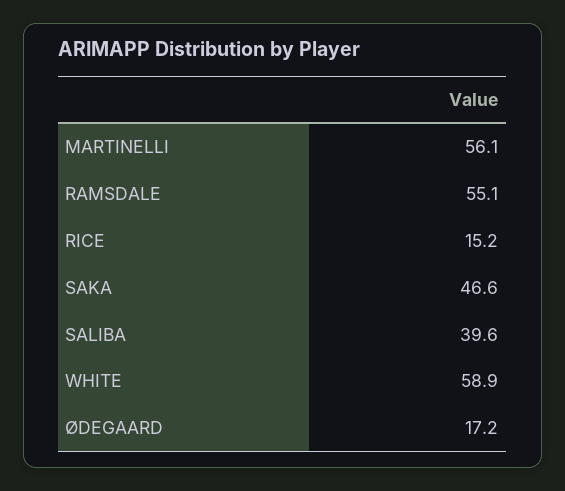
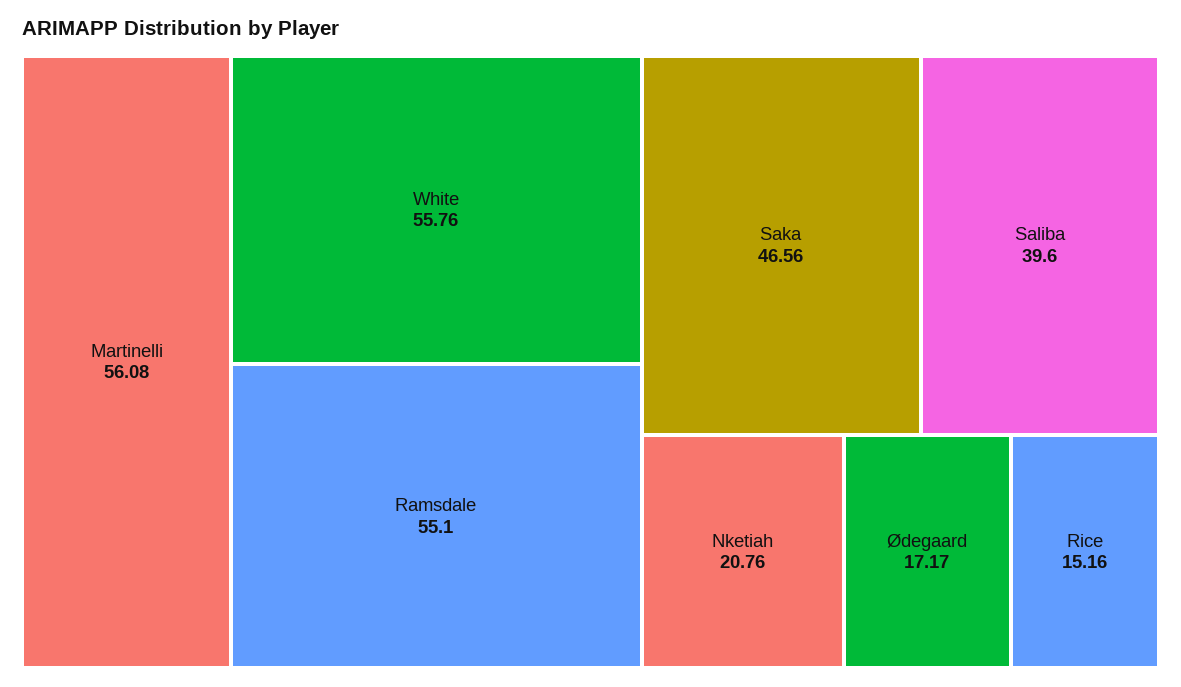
  {
    "MARTINELLI": 56.08,
    "RAMSDALE": 55.1,
    "RICE": 15.16,
    "SAKA": 46.56,
    "SALIBA": 39.6,
-   "WHITE": 58.9,
+   "WHITE": 55.76,
-   "ØDEGAARD": 17.17
+   "ØDEGAARD": 17.17,
+   "Nketiah": 20.76
  }

